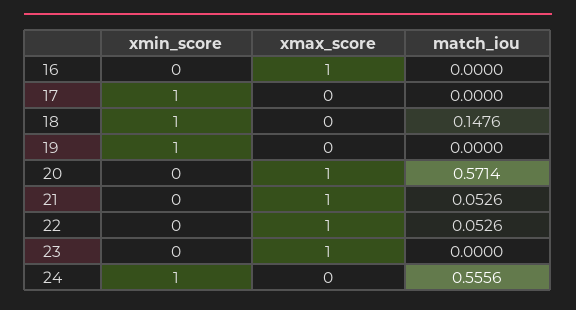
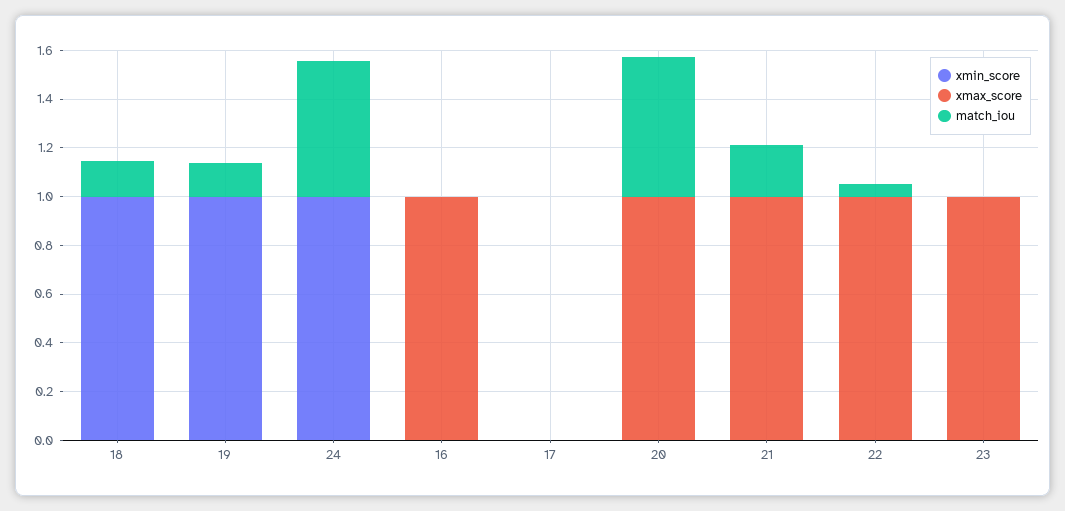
  {
    "xmin_score": {
      "16": 0,
-     "17": 1,
+     "17": 0,
      "18": 1,
      "19": 1,
      "20": 0,
      "21": 0,
      "22": 0,
      "23": 0,
      "24": 1
    },
    "xmax_score": {
      "16": 1,
      "17": 0,
      "18": 0,
      "19": 0,
      "20": 1,
      "21": 1,
      "22": 1,
      "23": 1,
      "24": 0
    },
    "match_iou": {
      "16": 0,
      "17": 0,
      "18": 0.1476,
-     "19": 0,
+     "19": 0.15,
      "20": 0.5714,
-     "21": 0.0526,
+     "21": 0.2,
      "22": 0.0526,
      "23": 0,
      "24": 0.5556
    }
  }

